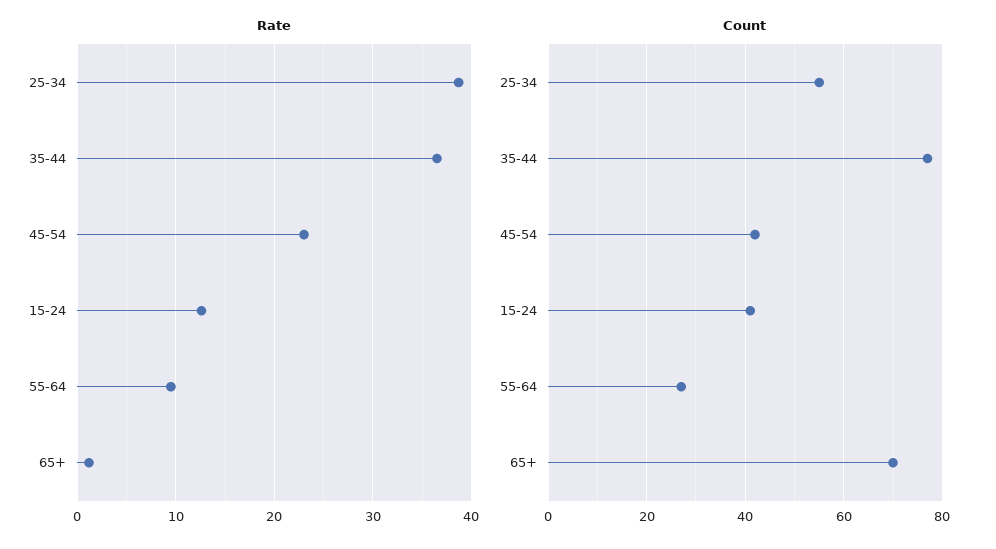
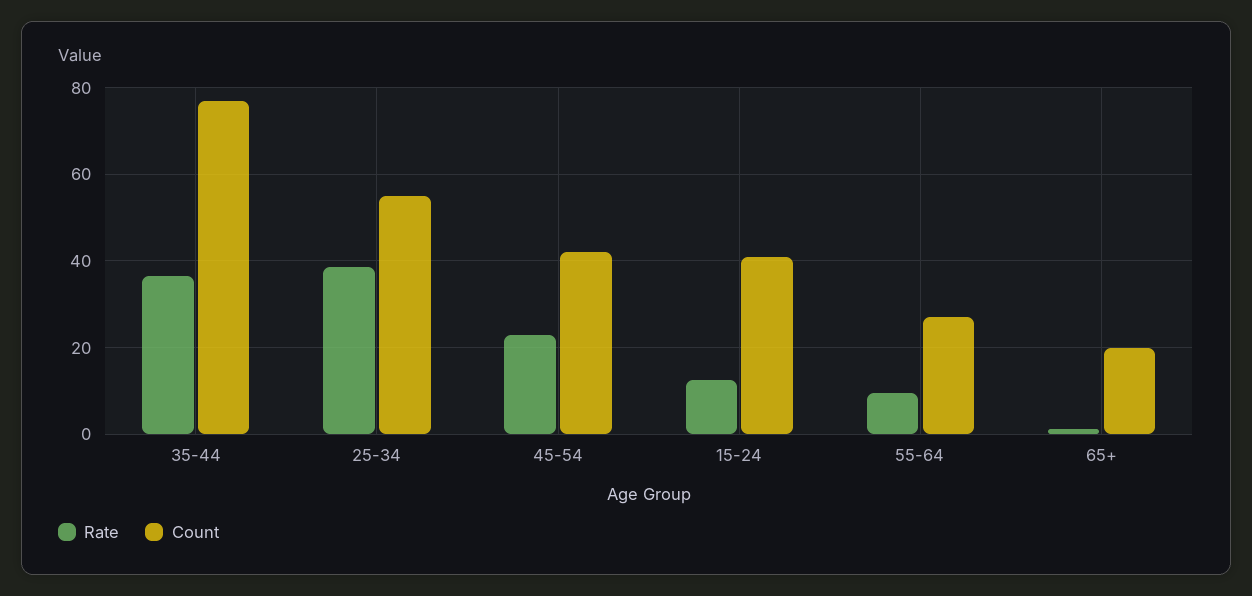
  {
    "Rate": {
      "25-34": 39,
      "35-44": 37,
      "45-54": 23,
      "15-24": 13,
      "55-64": 10,
      "65+": 1
    },
    "Count": {
      "25-34": 56,
      "35-44": 78,
      "45-54": 42,
      "15-24": 42,
      "55-64": 28,
-     "65+": 70
+     "65+": 20
    }
  }

